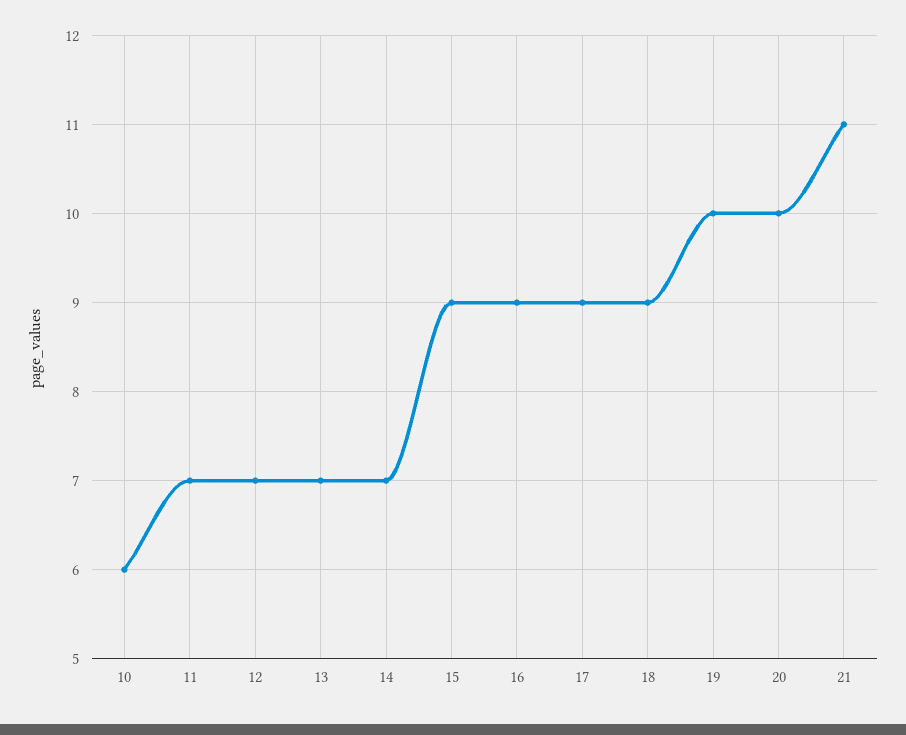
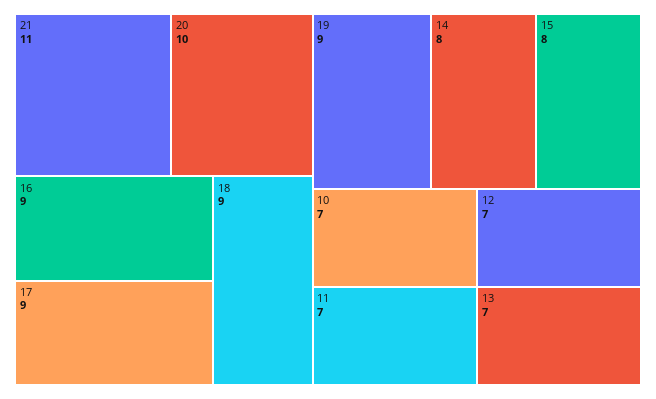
  {
-   "10": 6,
+   "10": 7,
    "11": 7,
    "12": 7,
    "13": 7,
-   "14": 7,
+   "14": 8,
-   "15": 9,
+   "15": 8,
    "16": 9,
    "17": 9,
    "18": 9,
-   "19": 10,
+   "19": 9,
    "20": 10,
    "21": 11
  }

